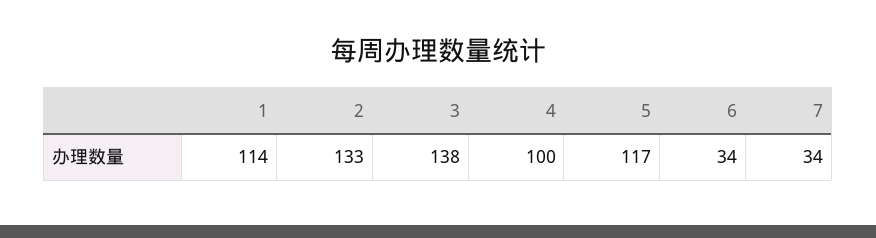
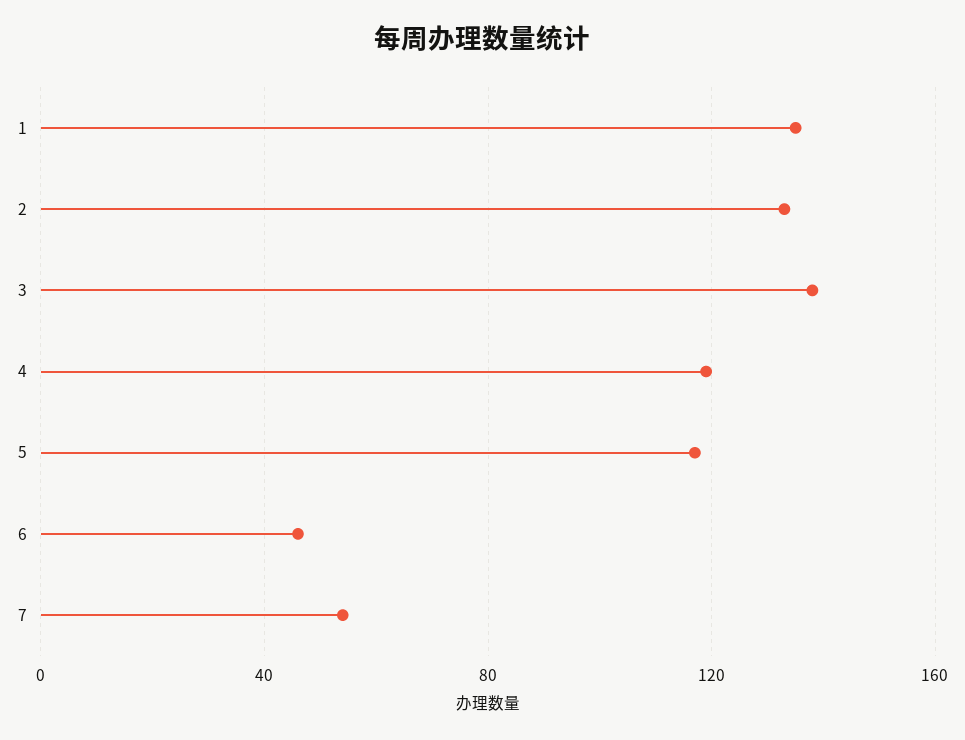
  {
-   "1": 114,
+   "1": 135,
    "2": 133,
    "3": 138,
-   "4": 100,
+   "4": 120,
    "5": 117,
-   "6": 34,
+   "6": 45,
-   "7": 34
+   "7": 55
  }

